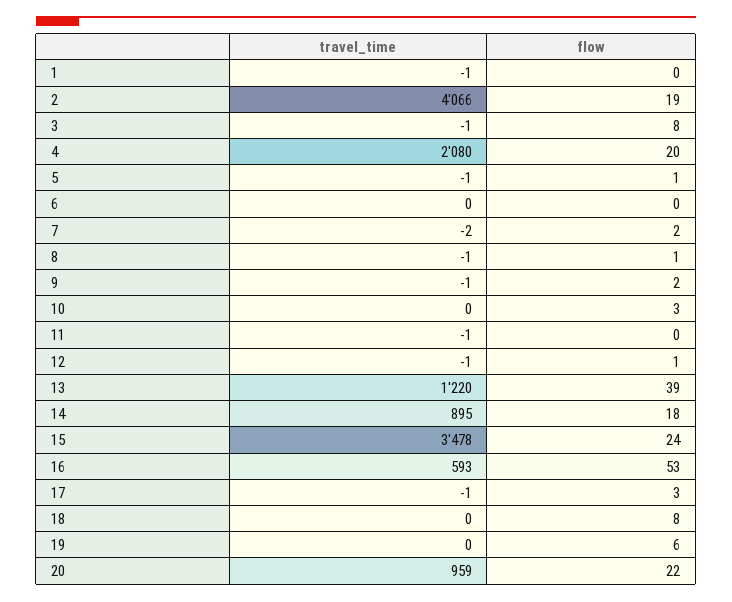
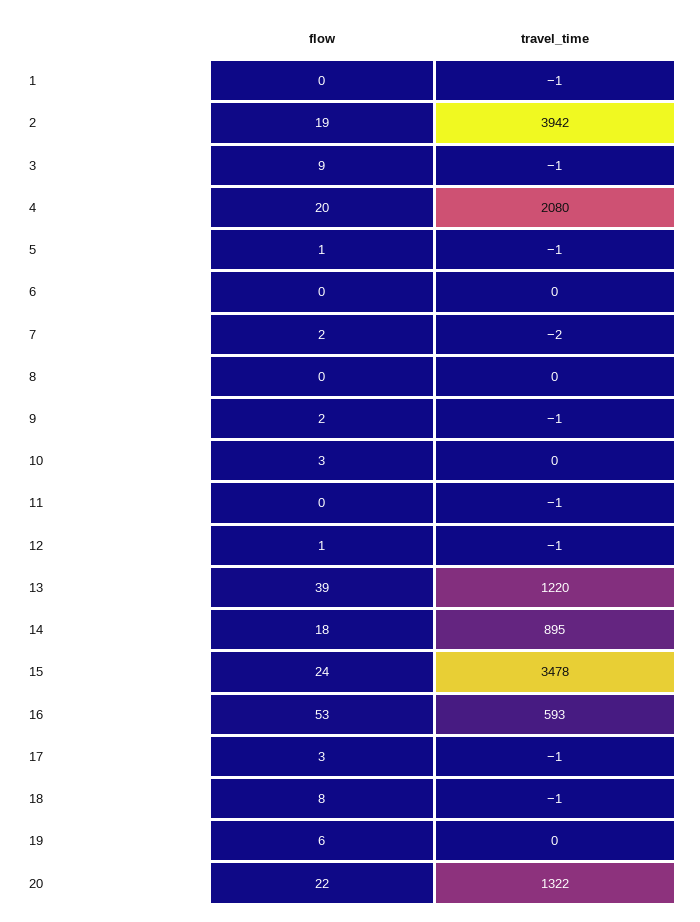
  {
    "travel_time": {
      "1": -1,
-     "2": 4066,
+     "2": 3942,
      "3": -1,
      "4": 2080,
      "5": -1,
      "6": 0,
      "7": -2,
-     "8": -1,
+     "8": 0,
      "9": -1,
      "10": 0,
      "11": -1,
      "12": -1,
      "13": 1220,
      "14": 895,
      "15": 3478,
      "16": 593,
      "17": -1,
-     "18": 0,
+     "18": -1,
      "19": 0,
-     "20": 959
+     "20": 1322
    },
    "flow": {
      "1": 0,
      "2": 19,
-     "3": 8,
+     "3": 9,
      "4": 20,
      "5": 1,
      "6": 0,
      "7": 2,
-     "8": 1,
+     "8": 0,
      "9": 2,
      "10": 3,
      "11": 0,
      "12": 1,
      "13": 39,
      "14": 18,
      "15": 24,
      "16": 53,
      "17": 3,
      "18": 8,
      "19": 6,
      "20": 22
    }
  }

